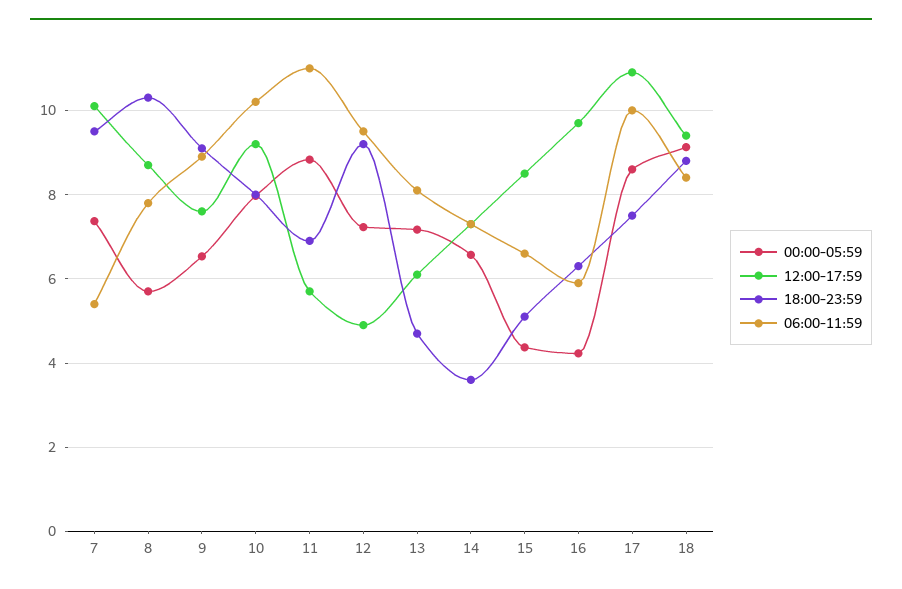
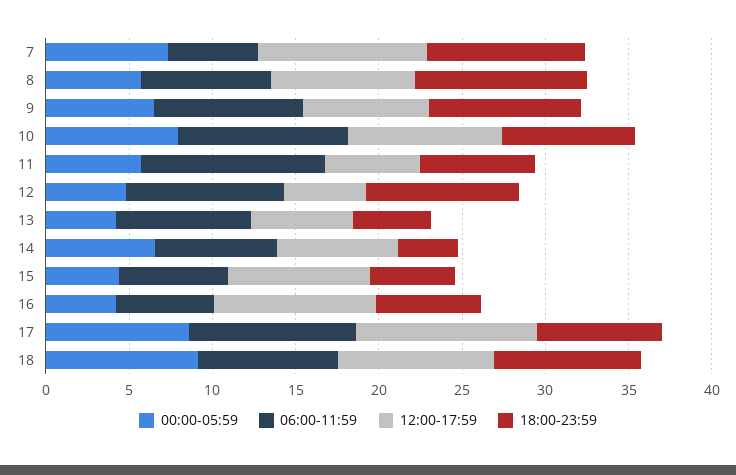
  {
    "00:00-05:59": {
      "7": 7.4,
      "8": 5.8,
      "9": 6.6,
      "10": 8,
-     "11": 8.8,
+     "11": 6,
-     "12": 7.2,
+     "12": 5,
-     "13": 7.2,
+     "13": 4,
      "14": 6.6,
      "15": 4.4,
      "16": 4.2,
      "17": 8.6,
      "18": 9.2
    },
    "12:00-17:59": {
      "7": 10.2,
      "8": 8.8,
      "9": 7.6,
      "10": 9.2,
      "11": 5.8,
      "12": 5,
      "13": 6.2,
      "14": 7.4,
      "15": 8.6,
      "16": 9.8,
      "17": 11,
      "18": 9.4
    },
    "18:00-23:59": {
      "7": 9.6,
      "8": 10.4,
      "9": 9.2,
      "10": 8,
      "11": 7,
      "12": 9.2,
      "13": 4.8,
      "14": 3.6,
      "15": 5.2,
      "16": 6.4,
      "17": 7.6,
      "18": 8.8
    },
    "06:00-11:59": {
      "7": 5.4,
      "8": 7.8,
      "9": 9,
      "10": 10.2,
      "11": 11,
      "12": 9.6,
      "13": 8.2,
      "14": 7.4,
      "15": 6.6,
      "16": 6,
      "17": 10,
      "18": 8.4
    }
  }

